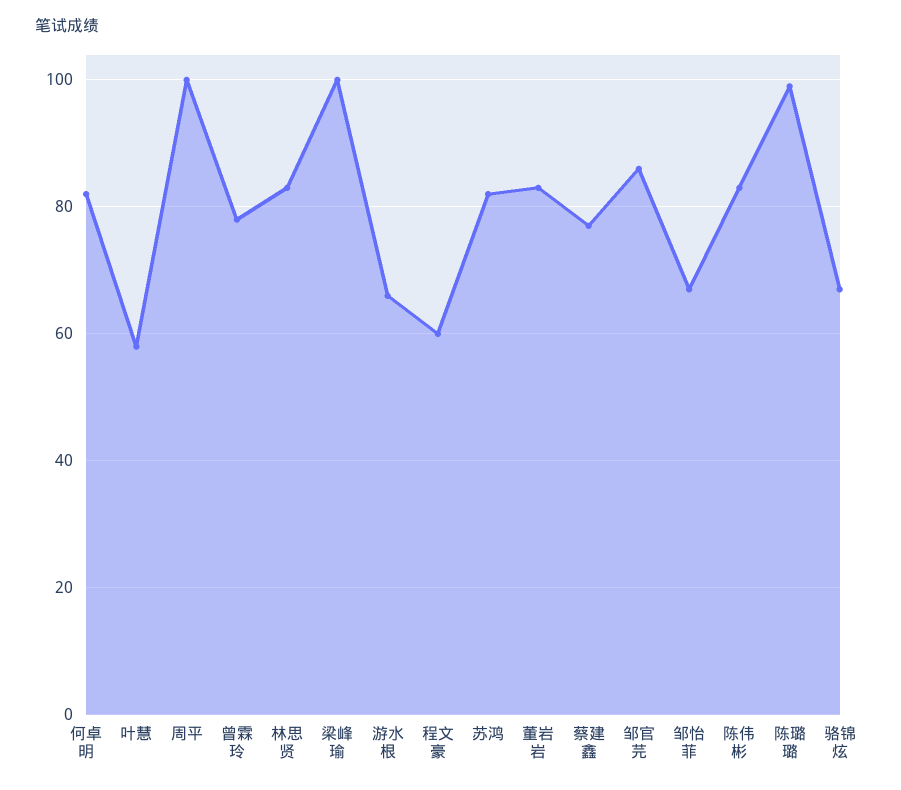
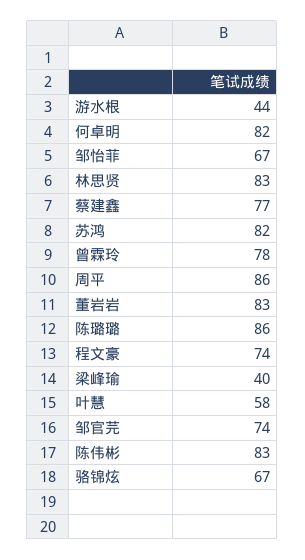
  {
    "何卓明": 82,
    "叶慧": 58,
-   "周平": 100,
+   "周平": 86,
    "曾霖玲": 78,
    "林思贤": 83,
-   "梁峰瑜": 100,
+   "梁峰瑜": 40,
-   "游水根": 65,
+   "游水根": 44,
-   "程文豪": 60,
+   "程文豪": 74,
    "苏鸿": 82,
    "董岩岩": 83,
    "蔡建鑫": 77,
-   "邹官芫": 85,
+   "邹官芫": 74,
    "邹怡菲": 67,
    "陈伟彬": 83,
-   "陈璐璐": 100,
+   "陈璐璐": 86,
    "骆锦炫": 67
  }

